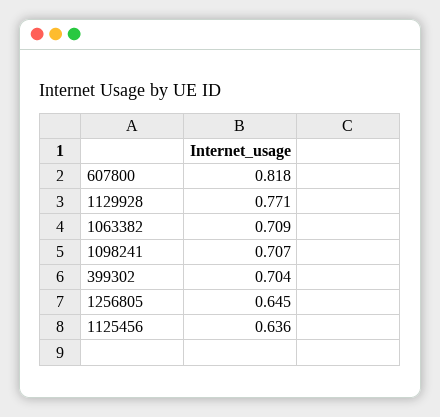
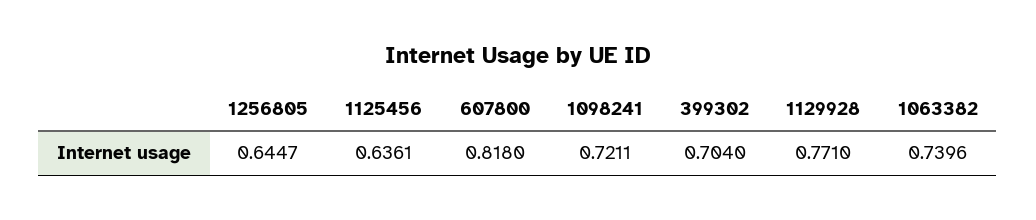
  {
    "607800": 0.818,
    "1129928": 0.771,
-   "1063382": 0.709,
+   "1063382": 0.7396,
-   "1098241": 0.707,
+   "1098241": 0.7211,
    "399302": 0.704,
    "1256805": 0.6447,
    "1125456": 0.6361
  }

